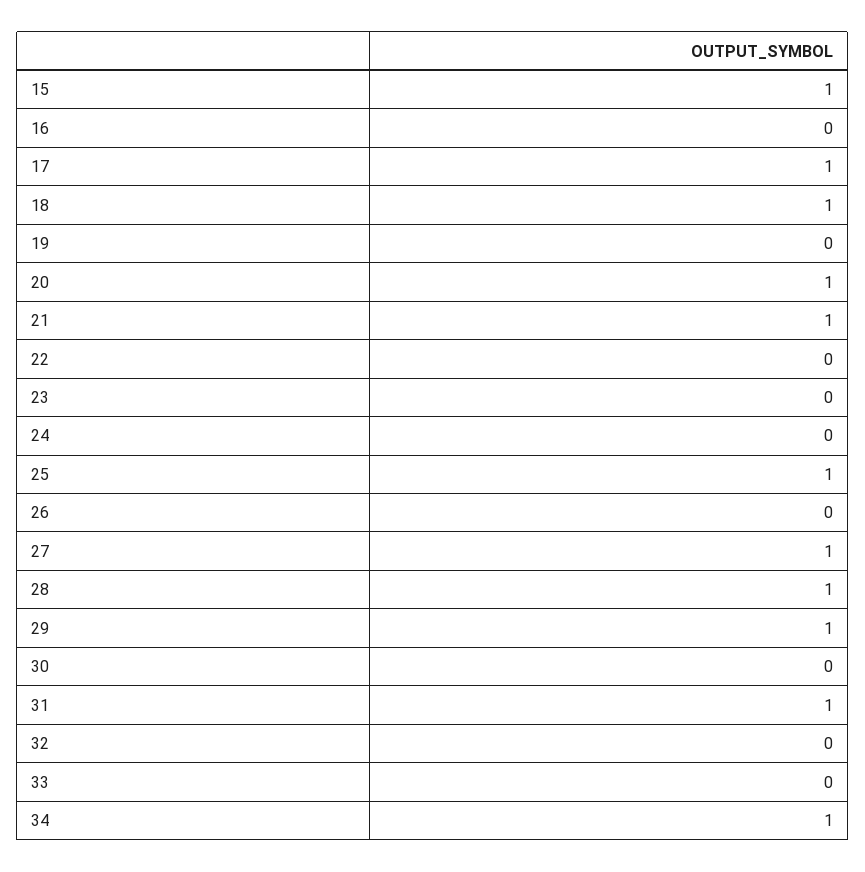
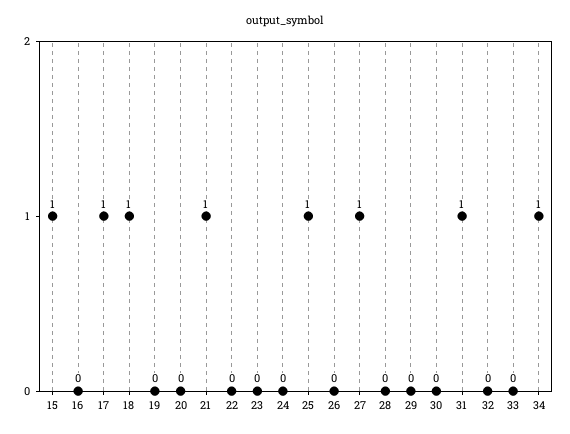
  {
    "15": 1,
    "16": 0,
    "17": 1,
    "18": 1,
    "19": 0,
-   "20": 1,
+   "20": 0,
    "21": 1,
    "22": 0,
    "23": 0,
    "24": 0,
    "25": 1,
    "26": 0,
    "27": 1,
-   "28": 1,
+   "28": 0,
-   "29": 1,
+   "29": 0,
    "30": 0,
    "31": 1,
    "32": 0,
    "33": 0,
    "34": 1
  }

